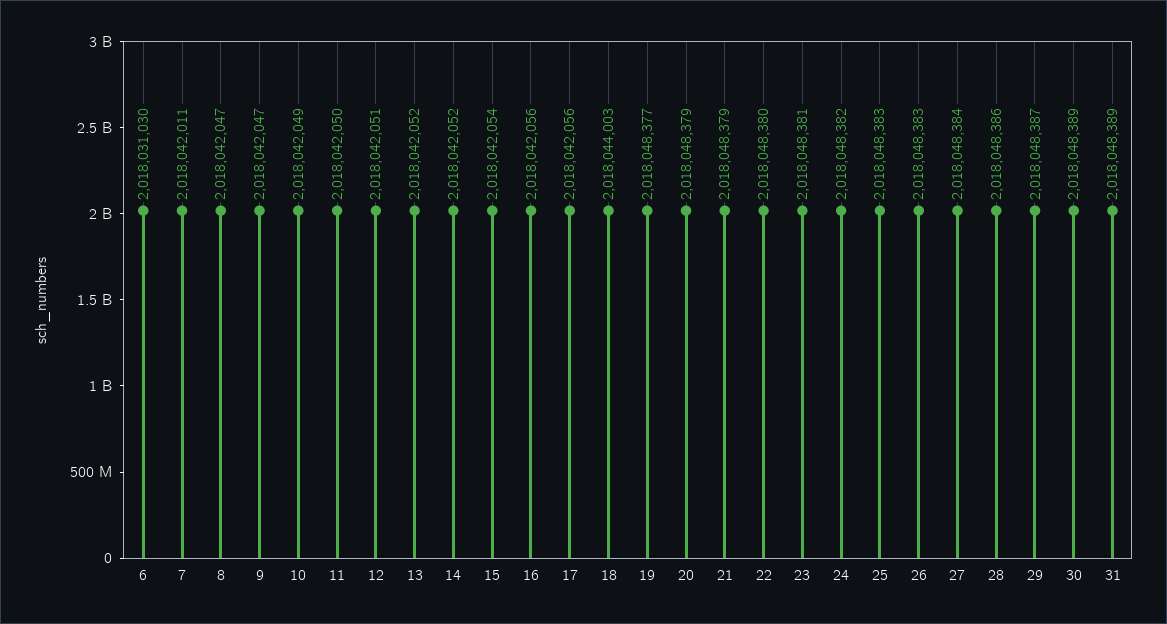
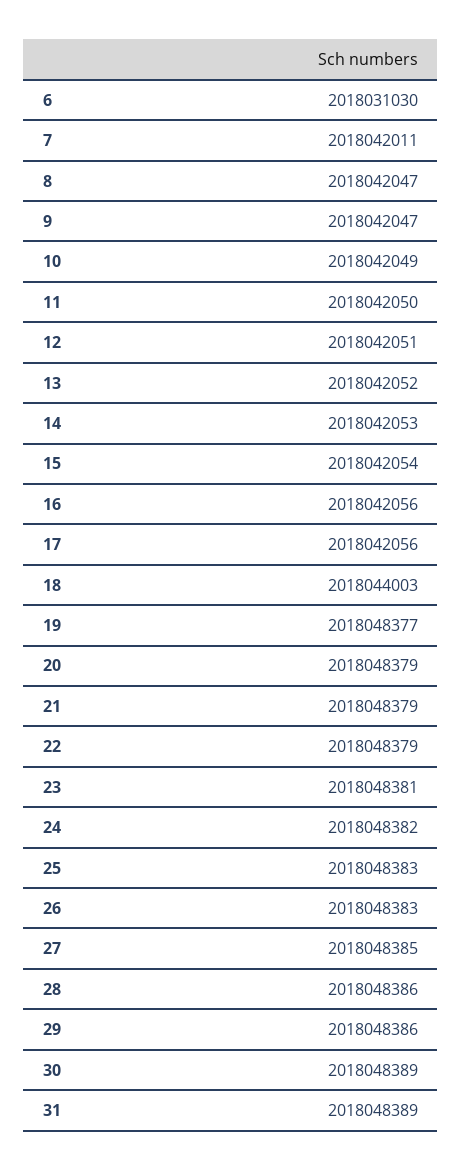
  {
    "6": 2018031030,
    "7": 2018042011,
    "8": 2018042047,
    "9": 2018042047,
    "10": 2018042049,
    "11": 2018042050,
    "12": 2018042051,
    "13": 2018042052,
-   "14": 2018042052,
+   "14": 2018042053,
    "15": 2018042054,
    "16": 2018042056,
    "17": 2018042056,
    "18": 2018044003,
    "19": 2018048377,
    "20": 2018048379,
    "21": 2018048379,
-   "22": 2018048380,
+   "22": 2018048379,
    "23": 2018048381,
    "24": 2018048382,
    "25": 2018048383,
    "26": 2018048383,
-   "27": 2018048384,
+   "27": 2018048385,
    "28": 2018048386,
-   "29": 2018048387,
+   "29": 2018048386,
    "30": 2018048389,
    "31": 2018048389
  }

